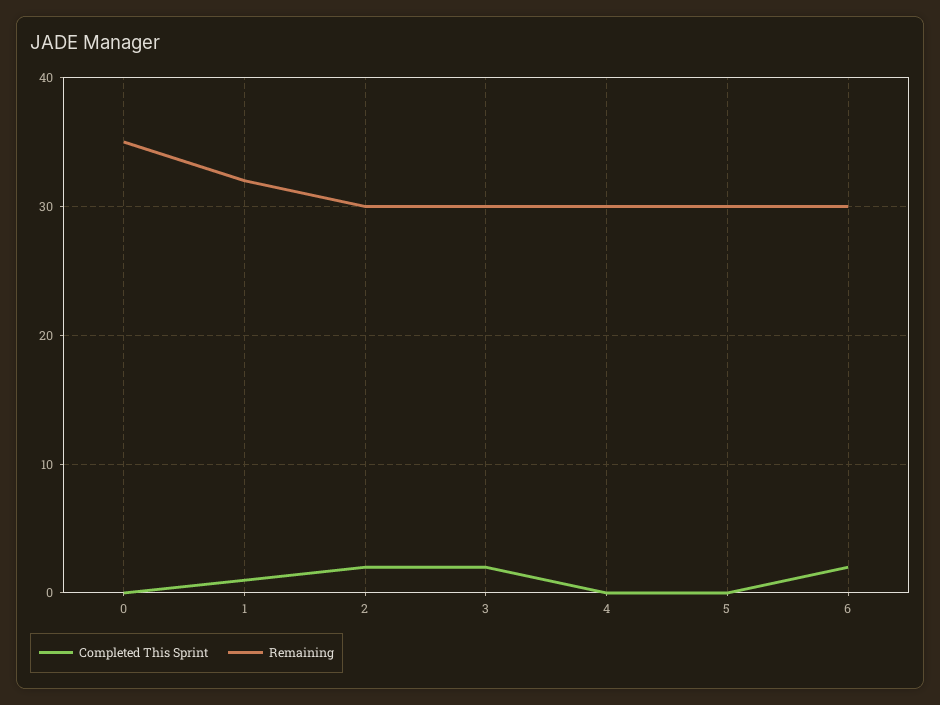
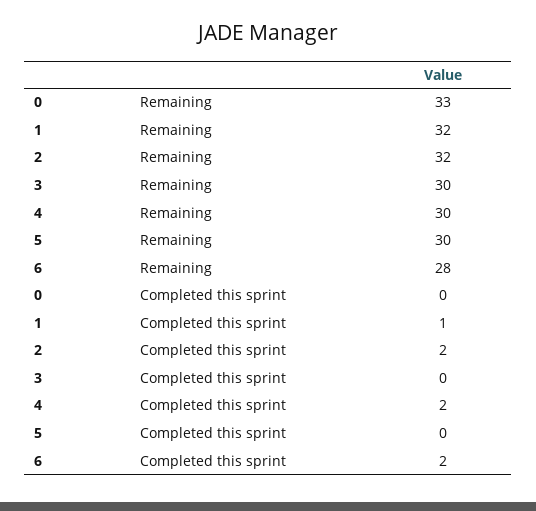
  {
    "Completed This Sprint": {
      "0": 0,
      "1": 1,
      "2": 2,
-     "3": 2,
+     "3": 0,
-     "4": 0,
+     "4": 2,
      "5": 0,
      "6": 2
    },
    "Remaining": {
-     "0": 35,
+     "0": 33,
      "1": 32,
-     "2": 30,
+     "2": 32,
      "3": 30,
      "4": 30,
      "5": 30,
-     "6": 30
+     "6": 28
    }
  }

